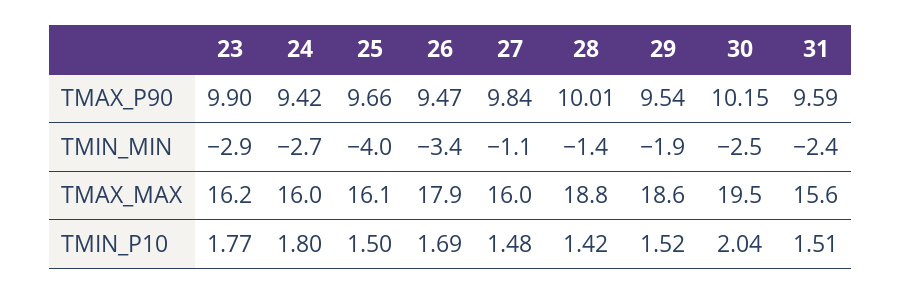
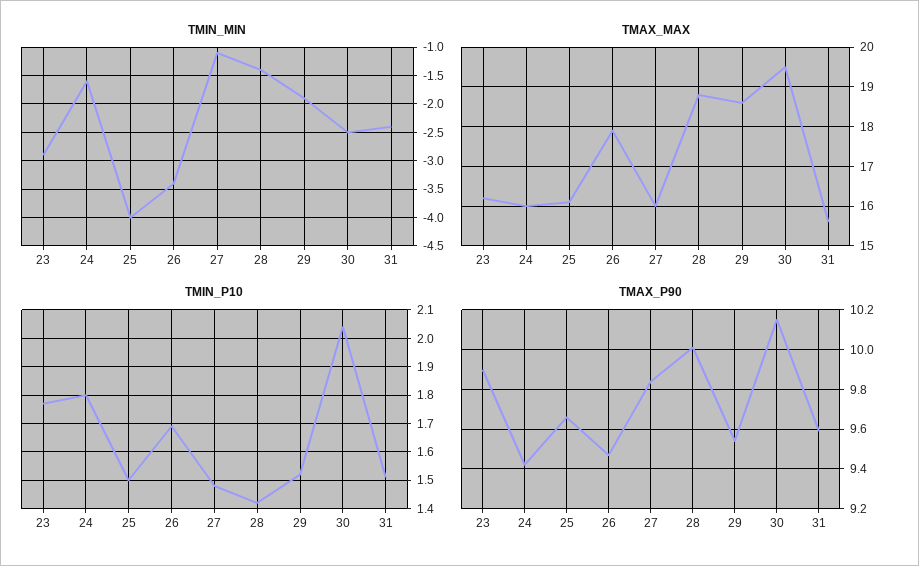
  {
    "TMAX_P90": {
      "23": 9.9,
      "24": 9.42,
      "25": 9.66,
      "26": 9.47,
      "27": 9.84,
      "28": 10.01,
      "29": 9.54,
      "30": 10.15,
      "31": 9.59
    },
    "TMIN_MIN": {
      "23": -2.9,
-     "24": -2.7,
+     "24": -1.5,
      "25": -4,
      "26": -3.4,
      "27": -1.1,
      "28": -1.4,
      "29": -1.9,
      "30": -2.5,
      "31": -2.4
    },
    "TMAX_MAX": {
      "23": 16.2,
      "24": 16,
      "25": 16.1,
      "26": 17.9,
      "27": 16,
      "28": 18.8,
      "29": 18.6,
      "30": 19.5,
      "31": 15.6
    },
    "TMIN_P10": {
      "23": 1.77,
      "24": 1.8,
      "25": 1.5,
      "26": 1.69,
      "27": 1.48,
      "28": 1.42,
      "29": 1.52,
      "30": 2.04,
      "31": 1.51
    }
  }

